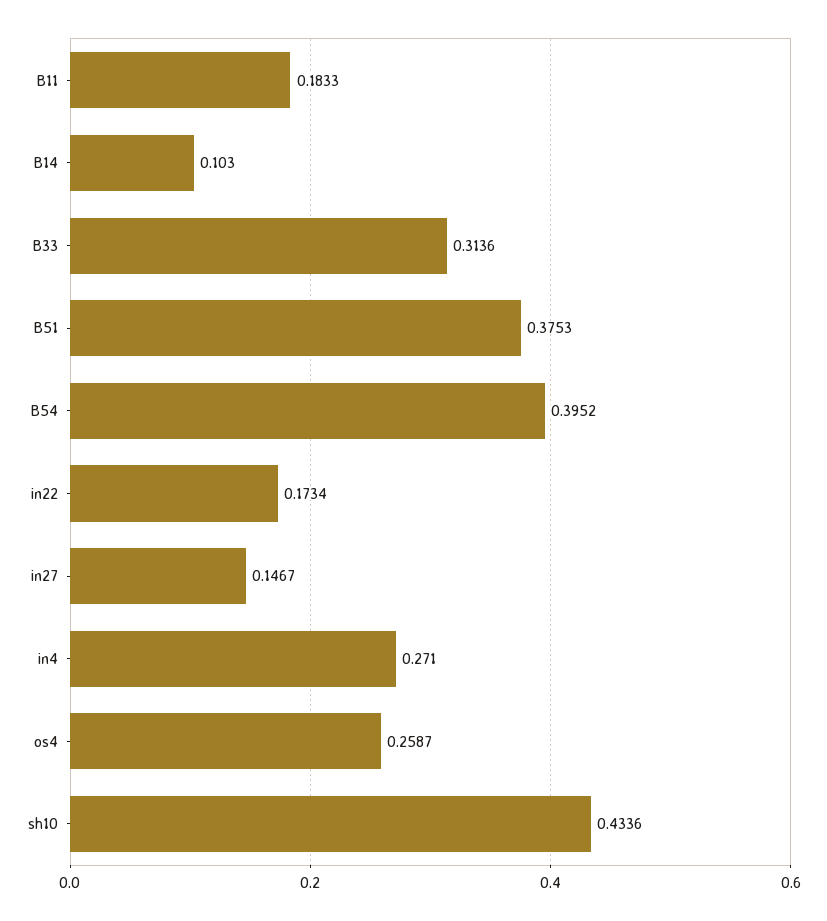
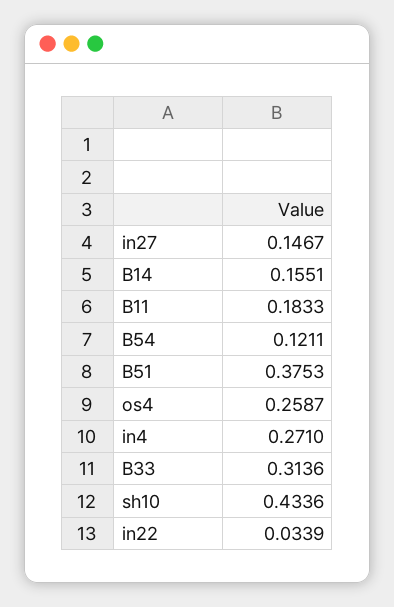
  {
    "B11": 0.1833,
-   "B14": 0.103,
+   "B14": 0.1551,
    "B33": 0.3136,
    "B51": 0.3753,
-   "B54": 0.3952,
+   "B54": 0.1211,
-   "in22": 0.1734,
+   "in22": 0.0339,
    "in27": 0.1467,
    "in4": 0.271,
    "os4": 0.2587,
    "sh10": 0.4336
  }

